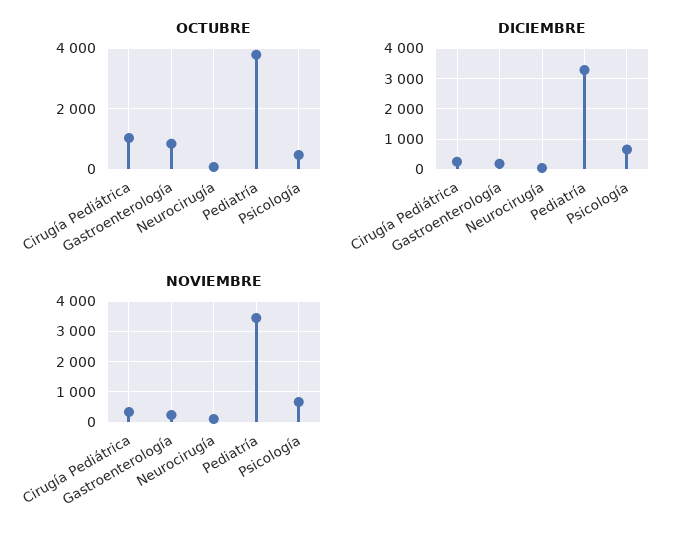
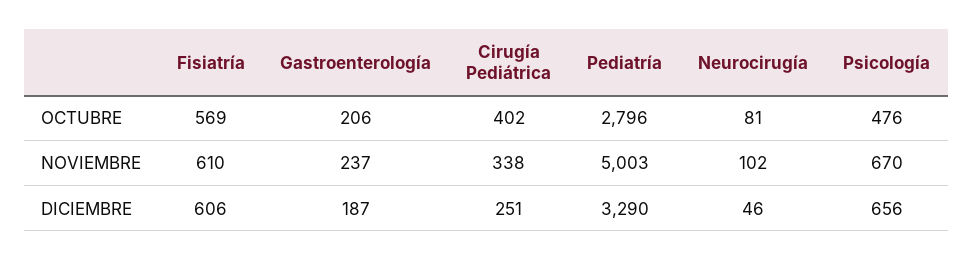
  {
    "OCTUBRE": {
-     "Cirugía Pediátrica": 1000,
+     "Cirugía Pediátrica": 402,
-     "Gastroenterología": 800,
+     "Gastroenterología": 206,
      "Neurocirugía": 81,
-     "Pediatría": 3800,
+     "Pediatría": 2796,
-     "Psicología": 476
+     "Psicología": 476,
+     "Fisiatría": 569
    },
    "DICIEMBRE": {
      "Cirugía Pediátrica": 251,
      "Gastroenterología": 187,
      "Neurocirugía": 46,
      "Pediatría": 3290,
-     "Psicología": 656
+     "Psicología": 656,
+     "Fisiatría": 606
    },
    "NOVIEMBRE": {
      "Cirugía Pediátrica": 338,
      "Gastroenterología": 237,
      "Neurocirugía": 102,
-     "Pediatría": 3400,
+     "Pediatría": 5003,
-     "Psicología": 670
+     "Psicología": 670,
+     "Fisiatría": 610
    }
  }

